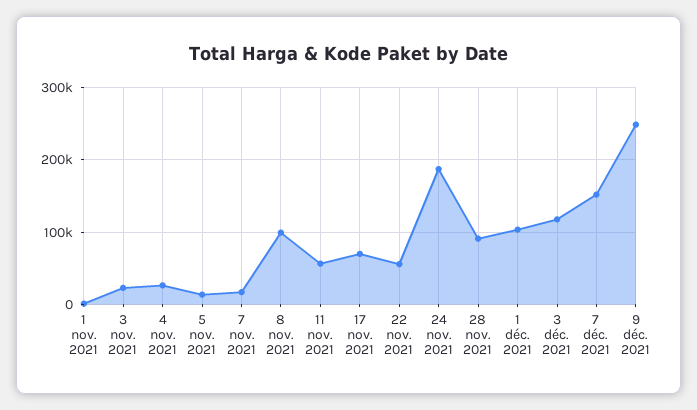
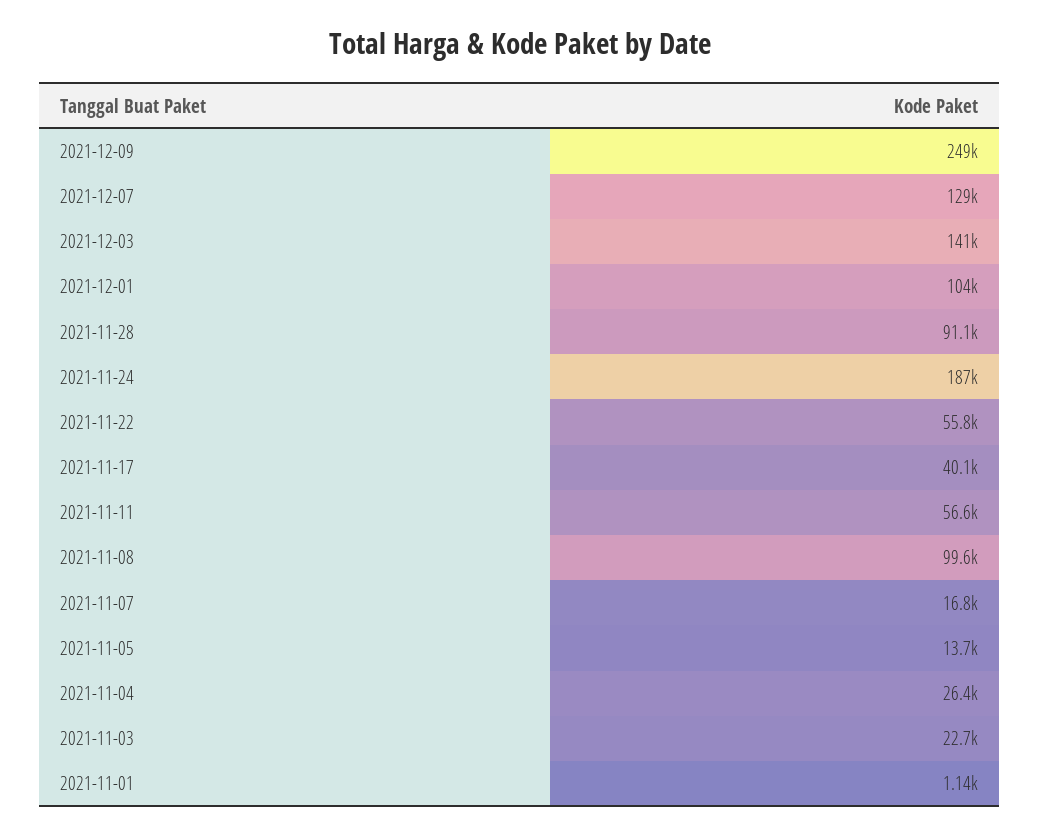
  {
    "1 nov. 2021": 1140,
    "3 nov. 2021": 22700,
    "4 nov. 2021": 26400,
    "5 nov. 2021": 13700,
    "7 nov. 2021": 16800,
    "8 nov. 2021": 99600,
    "11 nov. 2021": 56600,
-   "17 nov. 2021": 70000,
+   "17 nov. 2021": 40100,
    "22 nov. 2021": 55800,
    "24 nov. 2021": 187000,
    "28 nov. 2021": 91100,
    "1 déc. 2021": 104000,
-   "3 déc. 2021": 120000,
+   "3 déc. 2021": 141000,
-   "7 déc. 2021": 150000,
+   "7 déc. 2021": 129000,
    "9 déc. 2021": 249000
  }

